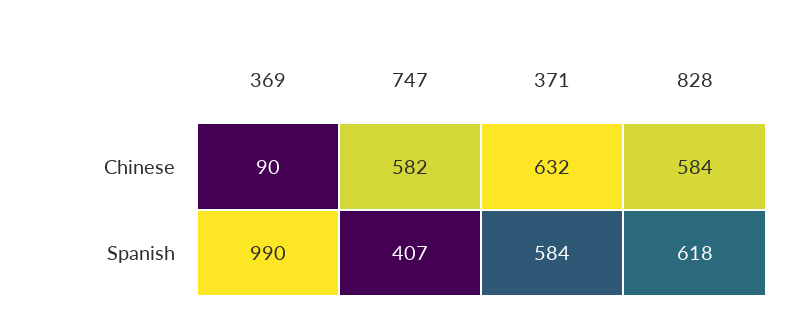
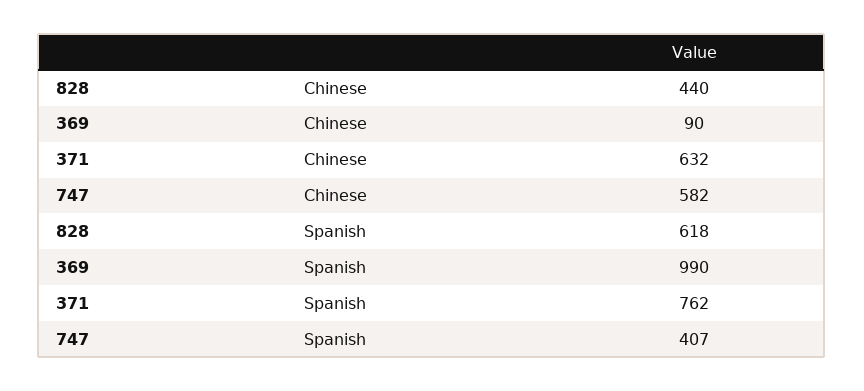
  {
    "369": {
      "Chinese": 90,
      "Spanish": 990
    },
    "747": {
      "Chinese": 582,
      "Spanish": 407
    },
    "371": {
      "Chinese": 632,
-     "Spanish": 584
+     "Spanish": 762
    },
    "828": {
-     "Chinese": 584,
+     "Chinese": 440,
      "Spanish": 618
    }
  }

